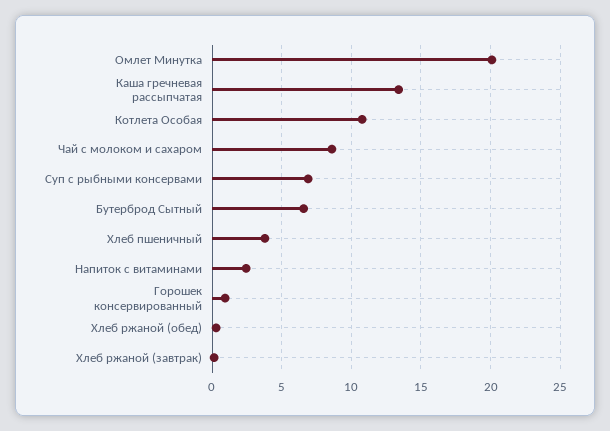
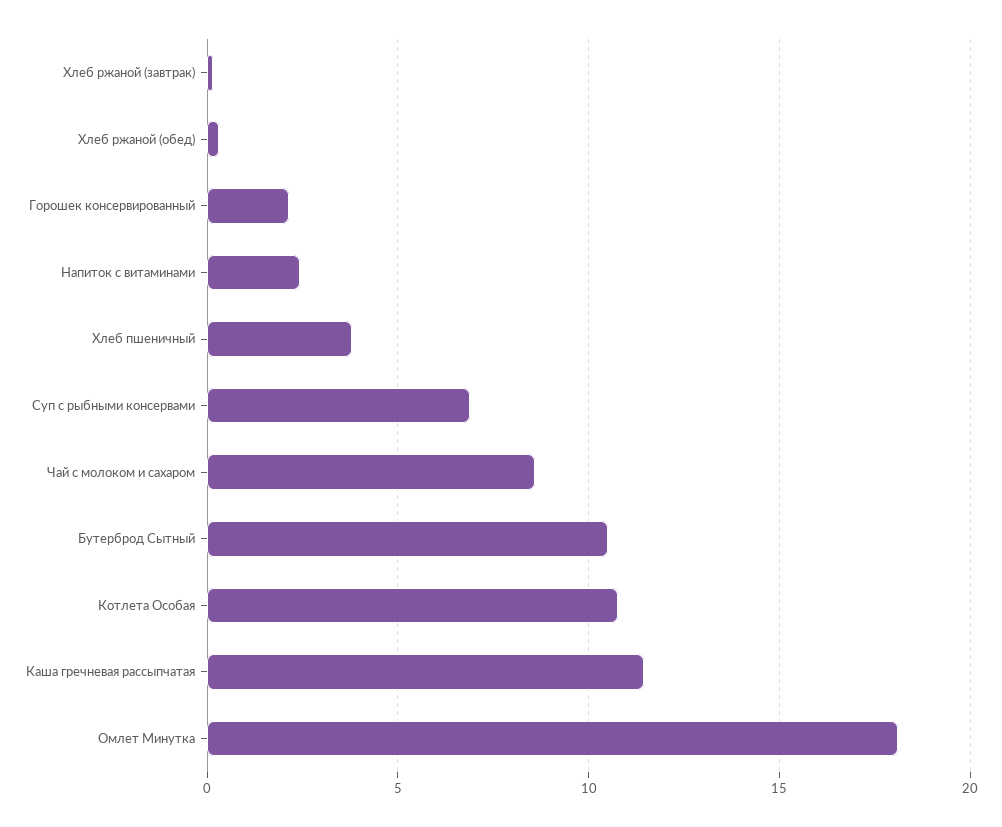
  {
-   "Омлет Минутка": 20,
+   "Омлет Минутка": 18,
-   "Каша гречневая рассыпчатая": 13.5,
+   "Каша гречневая рассыпчатая": 11.5,
    "Котлета Особая": 11,
    "Чай с молоком и сахаром": 8.5,
    "Суп с рыбными консервами": 7,
-   "Бутерброд Сытный": 6.5,
+   "Бутерброд Сытный": 10.5,
    "Хлеб пшеничный": 4,
    "Напиток с витаминами": 2.5,
-   "Горошек консервированный": 1,
+   "Горошек консервированный": 2,
    "Хлеб ржаной (обед)": 0.5,
    "Хлеб ржаной (завтрак)": 0
  }

